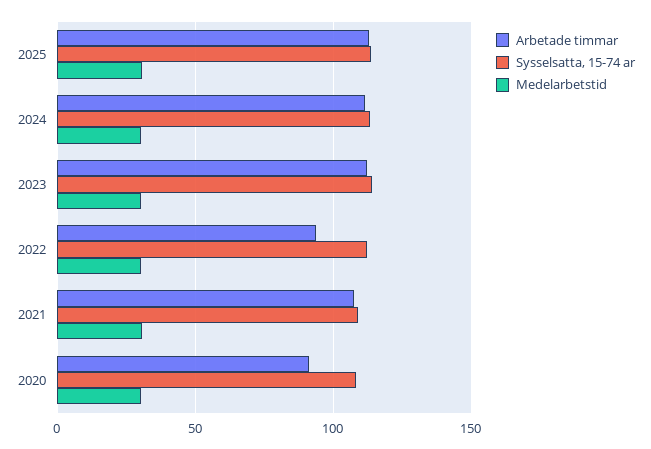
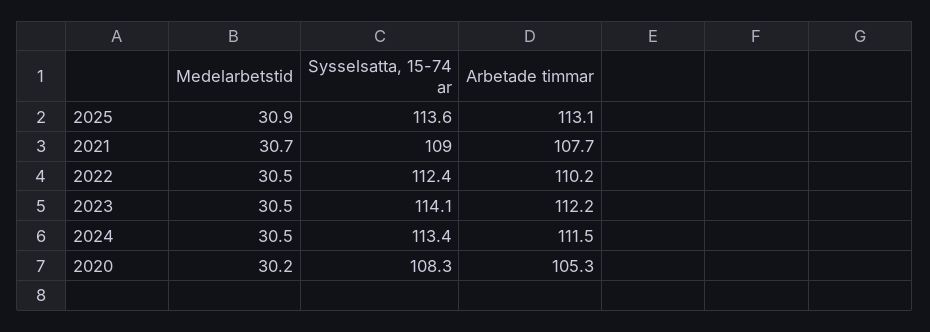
  {
    "Arbetade timmar": {
      "2025": 113.1,
      "2024": 111.5,
      "2023": 112.2,
-     "2022": 95,
+     "2022": 110.2,
      "2021": 107.7,
-     "2020": 90
+     "2020": 105.3
    },
    "Sysselsatta, 15-74 ar": {
      "2025": 113.6,
      "2024": 113.4,
      "2023": 114.1,
      "2022": 112.4,
      "2021": 109,
      "2020": 108.3
    },
    "Medelarbetstid": {
      "2025": 30.9,
      "2024": 30.5,
      "2023": 30.5,
      "2022": 30.5,
      "2021": 30.7,
      "2020": 30.2
    }
  }

